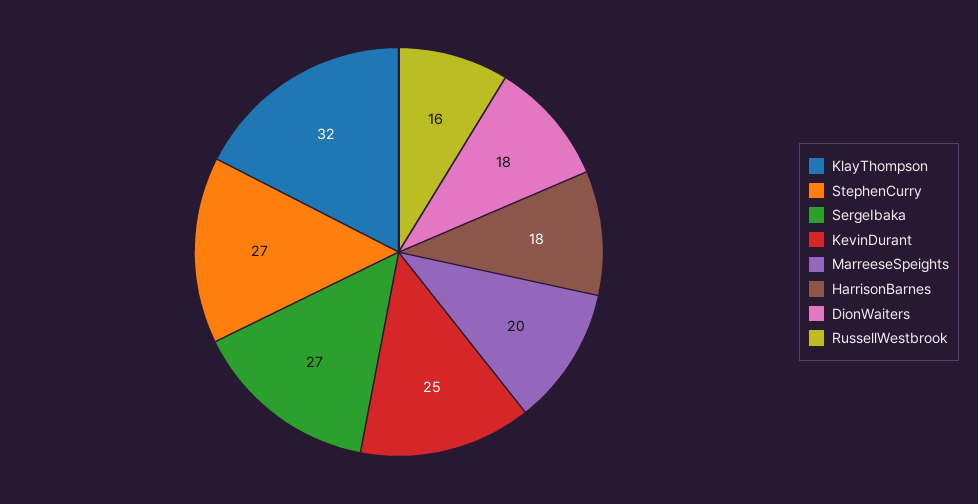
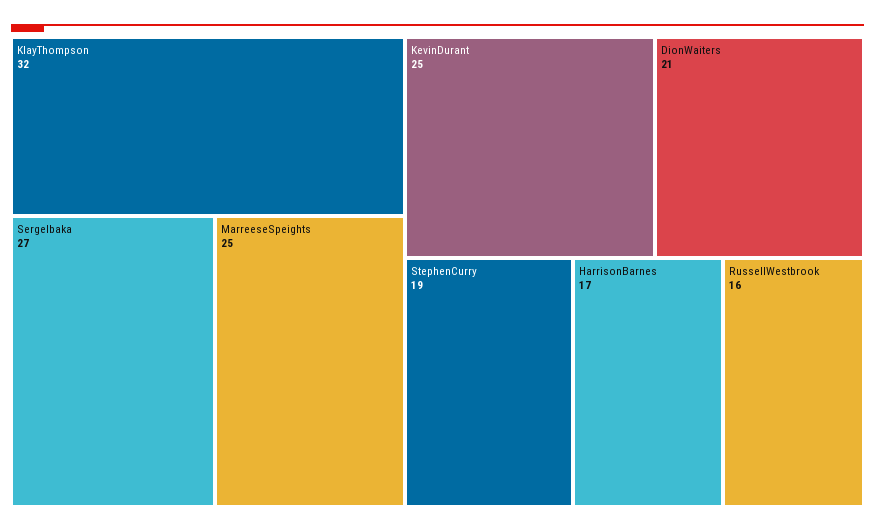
  {
    "KlayThompson": 32,
-   "StephenCurry": 27,
+   "StephenCurry": 19,
    "SergeIbaka": 27,
    "KevinDurant": 25,
-   "MarreeseSpeights": 20,
+   "MarreeseSpeights": 25,
-   "HarrisonBarnes": 18,
+   "HarrisonBarnes": 17,
-   "DionWaiters": 18,
+   "DionWaiters": 21,
    "RussellWestbrook": 16
  }

